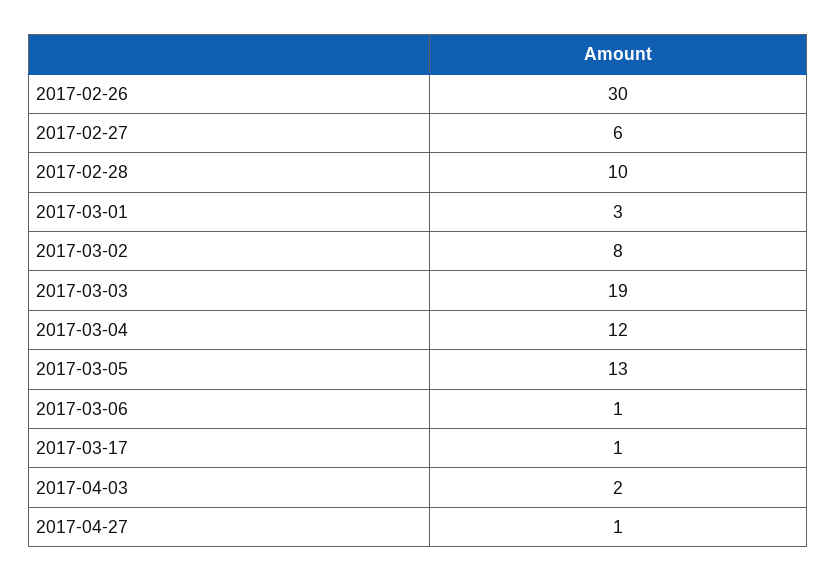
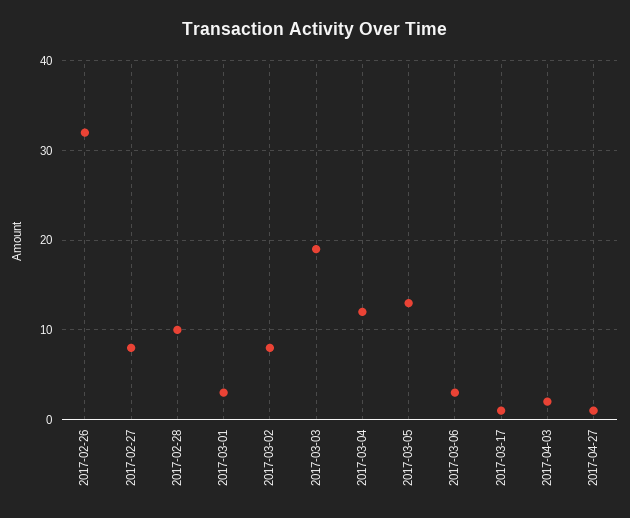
  {
-   "2017-02-26": 30,
+   "2017-02-26": 32,
-   "2017-02-27": 6,
+   "2017-02-27": 8,
    "2017-02-28": 10,
    "2017-03-01": 3,
    "2017-03-02": 8,
    "2017-03-03": 19,
    "2017-03-04": 12,
    "2017-03-05": 13,
-   "2017-03-06": 1,
+   "2017-03-06": 3,
    "2017-03-17": 1,
    "2017-04-03": 2,
    "2017-04-27": 1
  }

